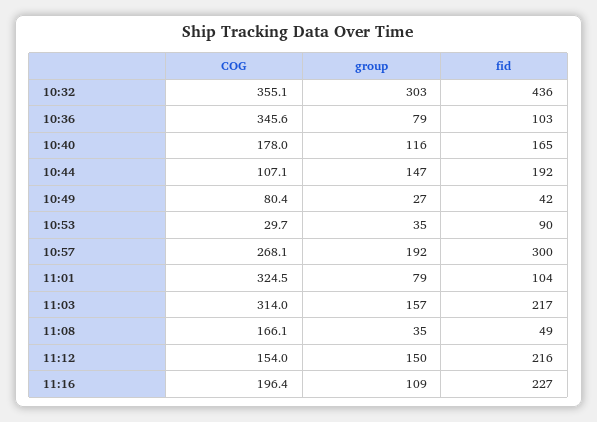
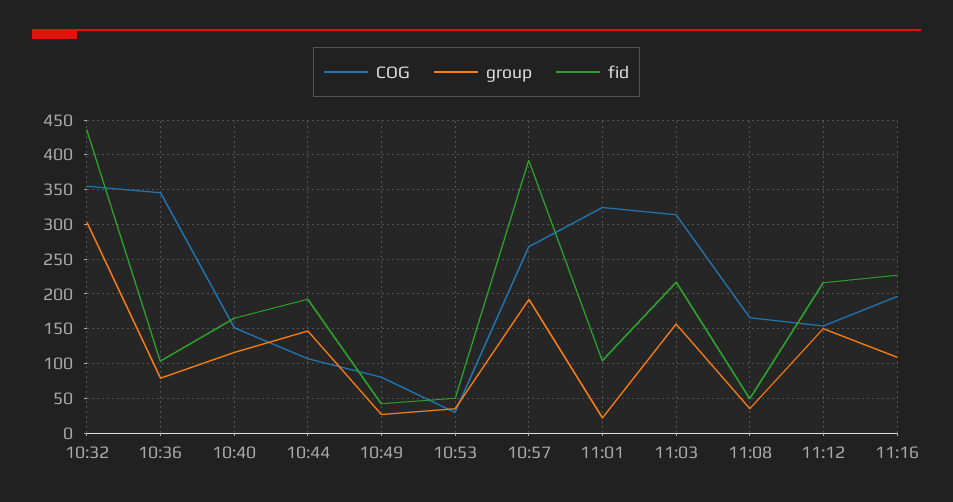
  {
    "COG": {
      "10:32": 355.1,
      "10:36": 345.6,
-     "10:40": 178,
+     "10:40": 150,
      "10:44": 107.1,
      "10:49": 80.4,
      "10:53": 29.7,
      "10:57": 268.1,
      "11:01": 324.5,
      "11:03": 314,
      "11:08": 166.1,
      "11:12": 154,
      "11:16": 196.4
    },
    "group": {
      "10:32": 303,
      "10:36": 79,
      "10:40": 116,
      "10:44": 147,
      "10:49": 27,
      "10:53": 35,
      "10:57": 192,
-     "11:01": 79,
+     "11:01": 20,
      "11:03": 157,
      "11:08": 35,
      "11:12": 150,
      "11:16": 109
    },
    "fid": {
      "10:32": 436,
      "10:36": 103,
      "10:40": 165,
      "10:44": 192,
      "10:49": 42,
-     "10:53": 90,
+     "10:53": 50,
-     "10:57": 300,
+     "10:57": 390,
      "11:01": 104,
      "11:03": 217,
      "11:08": 49,
      "11:12": 216,
      "11:16": 227
    }
  }

